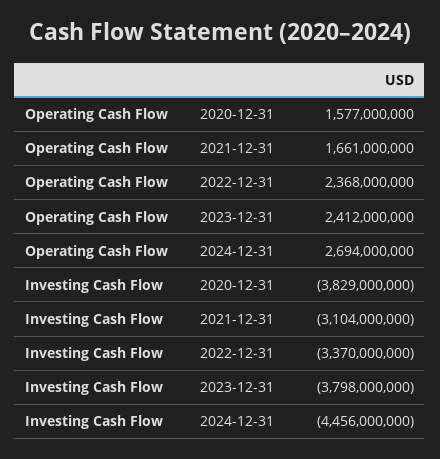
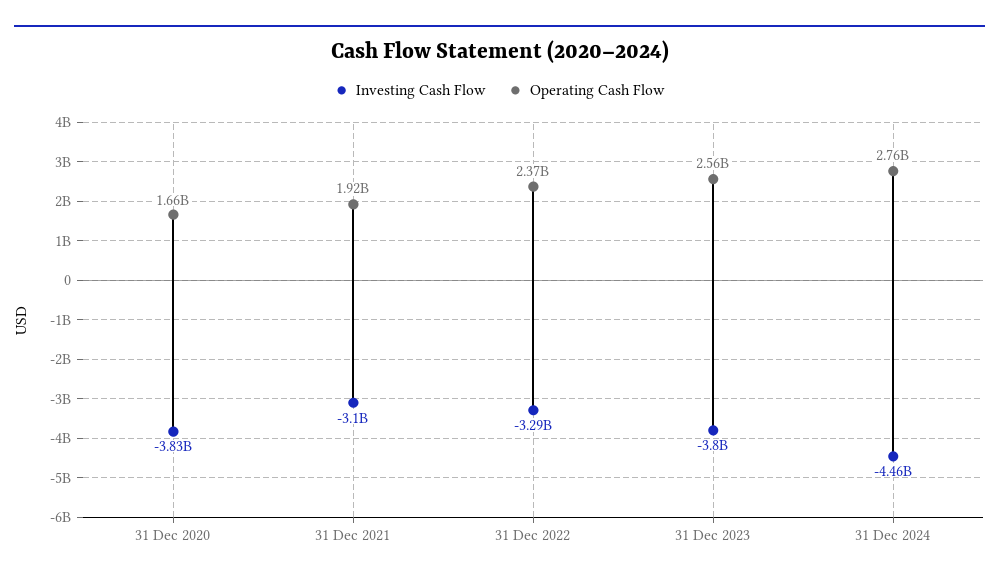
  {
    "Operating Cash Flow": {
-     "2020-12-31": 1577000000,
+     "2020-12-31": 1660000000,
-     "2021-12-31": 1661000000,
+     "2021-12-31": 1920000000,
      "2022-12-31": 2368000000,
-     "2023-12-31": 2412000000,
+     "2023-12-31": 2560000000,
-     "2024-12-31": 2694000000
+     "2024-12-31": 2760000000
    },
    "Investing Cash Flow": {
      "2020-12-31": -3829000000,
      "2021-12-31": -3104000000,
-     "2022-12-31": -3370000000,
+     "2022-12-31": -3290000000,
      "2023-12-31": -3798000000,
      "2024-12-31": -4456000000
    }
  }

